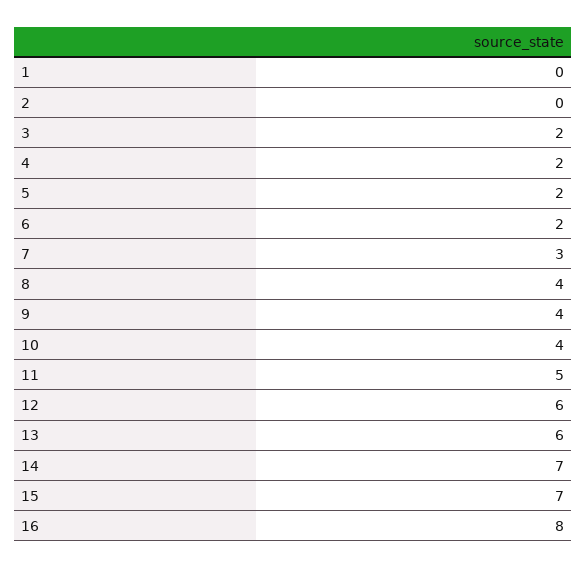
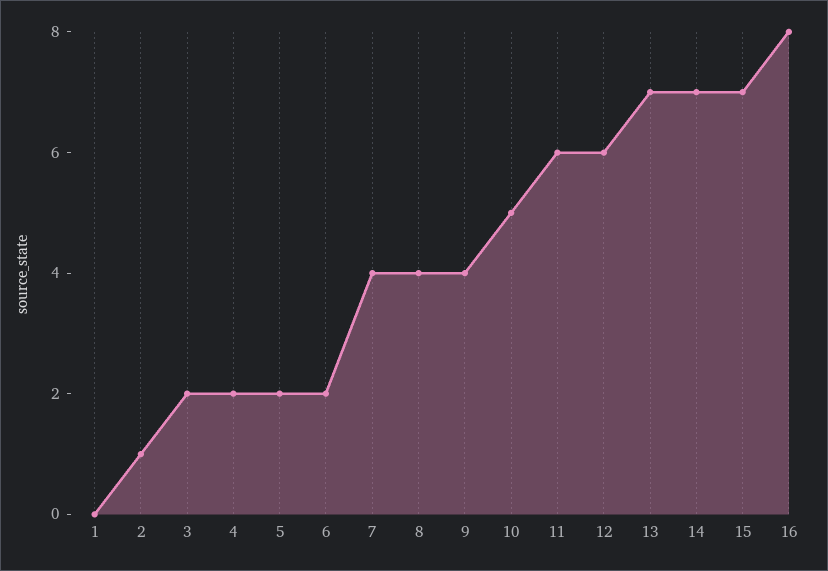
  {
    "1": 0,
-   "2": 0,
+   "2": 1,
    "3": 2,
    "4": 2,
    "5": 2,
    "6": 2,
-   "7": 3,
+   "7": 4,
    "8": 4,
    "9": 4,
-   "10": 4,
+   "10": 5,
-   "11": 5,
+   "11": 6,
    "12": 6,
-   "13": 6,
+   "13": 7,
    "14": 7,
    "15": 7,
    "16": 8
  }

